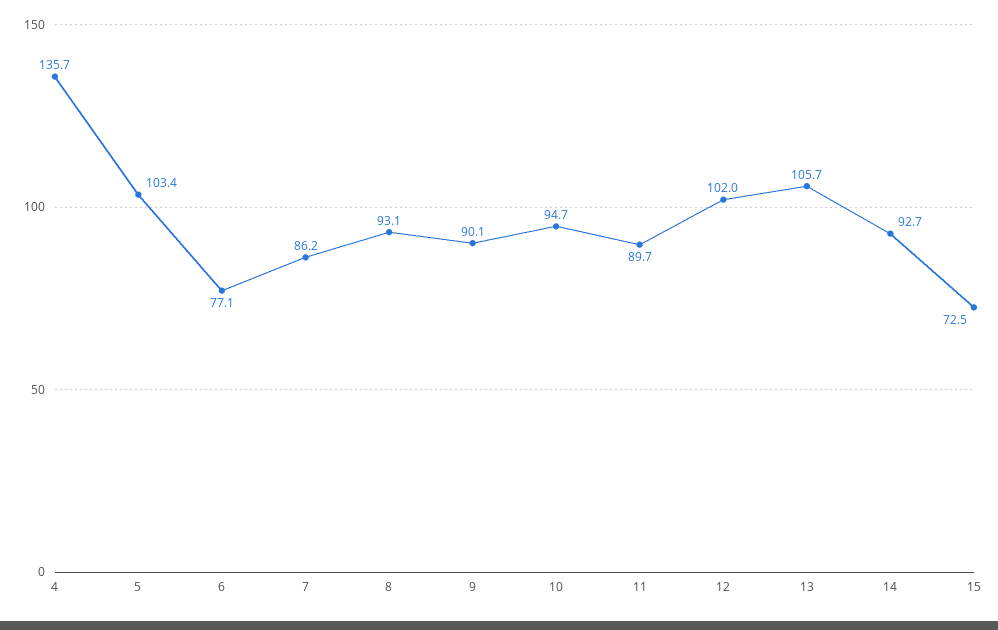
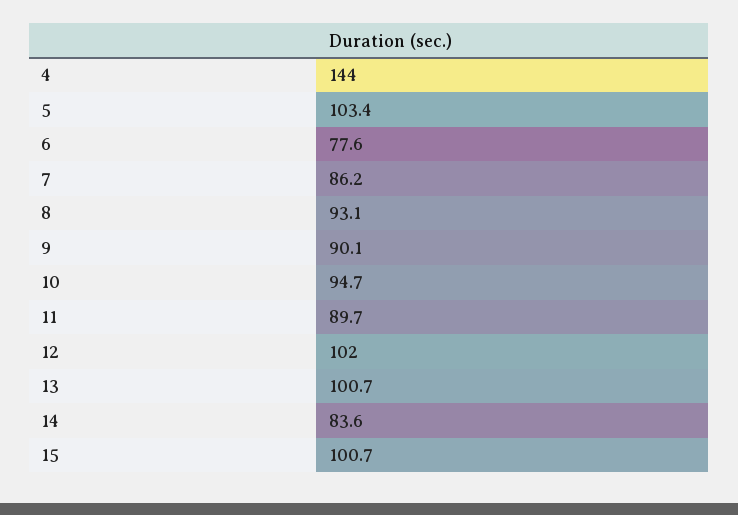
  {
-   "4": 135.7,
+   "4": 144,
    "5": 103.4,
-   "6": 77.1,
+   "6": 77.6,
    "7": 86.2,
    "8": 93.1,
    "9": 90.1,
    "10": 94.7,
    "11": 89.7,
    "12": 102,
-   "13": 105.7,
+   "13": 100.7,
-   "14": 92.7,
+   "14": 83.6,
-   "15": 72.5
+   "15": 100.7
  }

